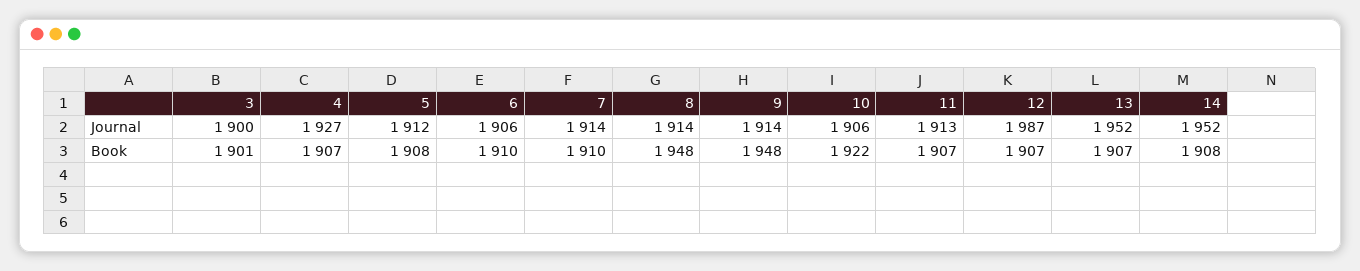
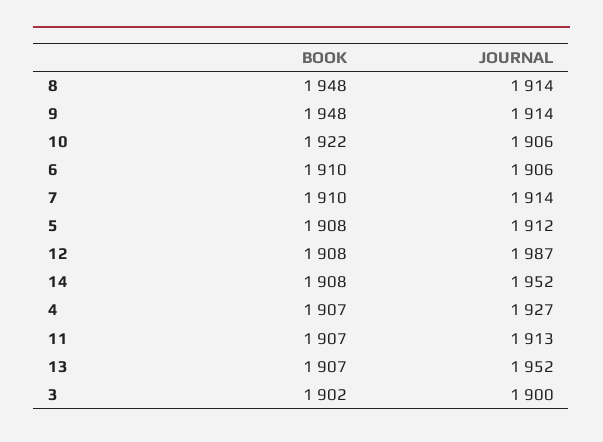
  {
    "3": {
      "Journal": 1900,
-     "Book": 1901
+     "Book": 1902
    },
    "4": {
      "Journal": 1927,
      "Book": 1907
    },
    "5": {
      "Journal": 1912,
      "Book": 1908
    },
    "6": {
      "Journal": 1906,
      "Book": 1910
    },
    "7": {
      "Journal": 1914,
      "Book": 1910
    },
    "8": {
      "Journal": 1914,
      "Book": 1948
    },
    "9": {
      "Journal": 1914,
      "Book": 1948
    },
    "10": {
      "Journal": 1906,
      "Book": 1922
    },
    "11": {
      "Journal": 1913,
      "Book": 1907
    },
    "12": {
      "Journal": 1987,
-     "Book": 1907
+     "Book": 1908
    },
    "13": {
      "Journal": 1952,
      "Book": 1907
    },
    "14": {
      "Journal": 1952,
      "Book": 1908
    }
  }

